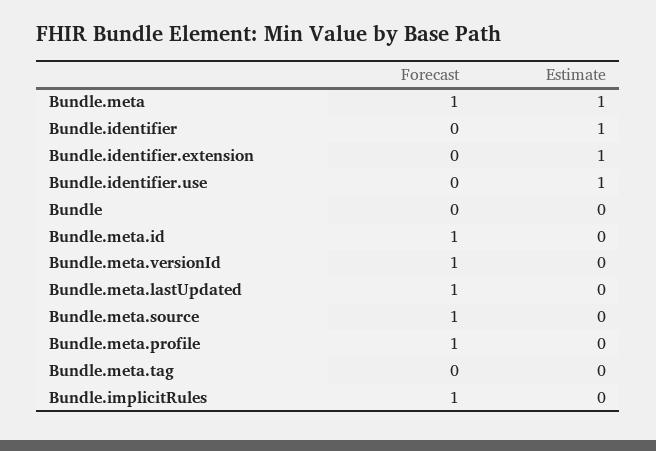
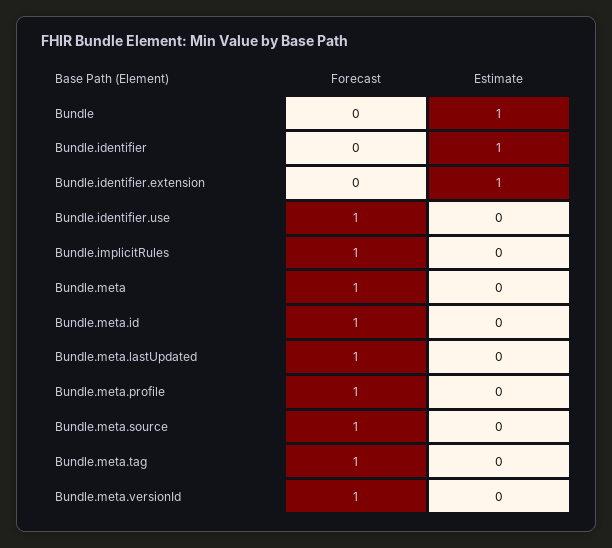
  {
    "Forecast": {
      "Bundle.meta": 1,
      "Bundle.identifier": 0,
      "Bundle.identifier.extension": 0,
-     "Bundle.identifier.use": 0,
+     "Bundle.identifier.use": 1,
      "Bundle": 0,
      "Bundle.meta.id": 1,
      "Bundle.meta.versionId": 1,
      "Bundle.meta.lastUpdated": 1,
      "Bundle.meta.source": 1,
      "Bundle.meta.profile": 1,
-     "Bundle.meta.tag": 0,
+     "Bundle.meta.tag": 1,
      "Bundle.implicitRules": 1
    },
    "Estimate": {
-     "Bundle.meta": 1,
+     "Bundle.meta": 0,
      "Bundle.identifier": 1,
      "Bundle.identifier.extension": 1,
-     "Bundle.identifier.use": 1,
+     "Bundle.identifier.use": 0,
-     "Bundle": 0,
+     "Bundle": 1,
      "Bundle.meta.id": 0,
      "Bundle.meta.versionId": 0,
      "Bundle.meta.lastUpdated": 0,
      "Bundle.meta.source": 0,
      "Bundle.meta.profile": 0,
      "Bundle.meta.tag": 0,
      "Bundle.implicitRules": 0
    }
  }

